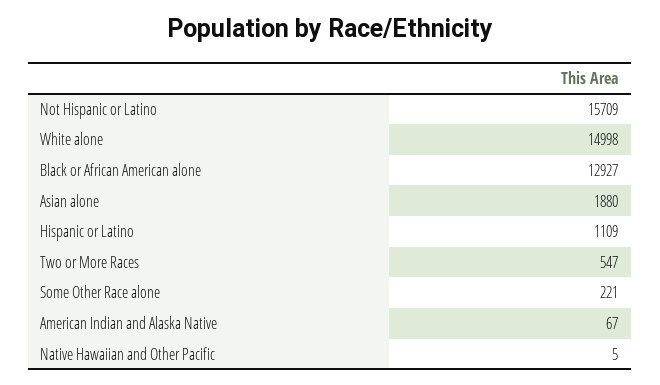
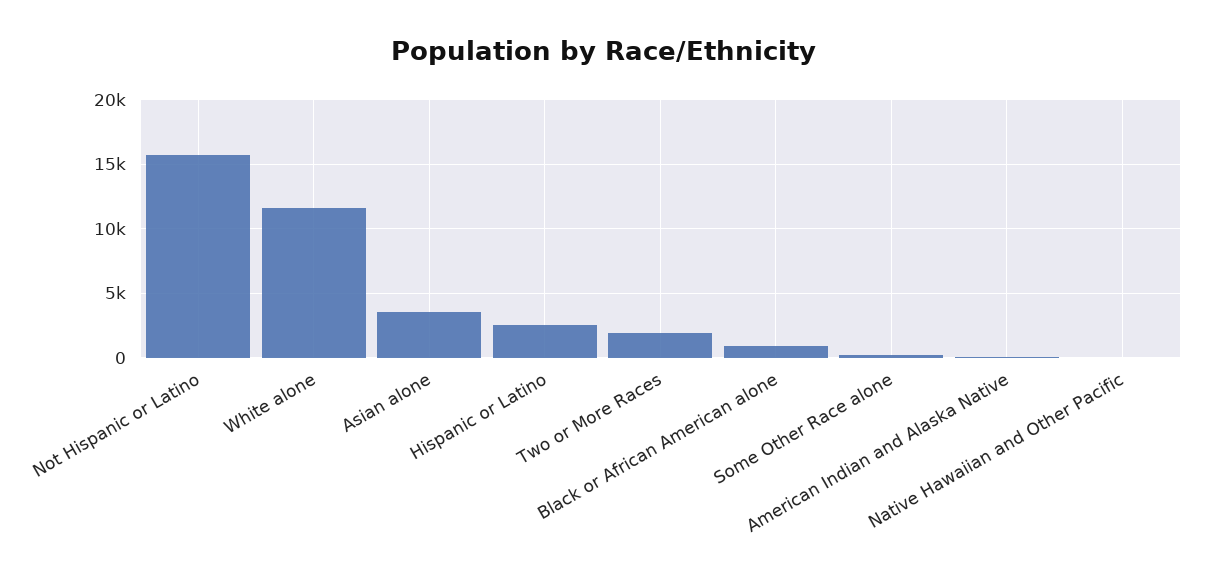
  {
    "Not Hispanic or Latino": 15709,
-   "White alone": 14998,
+   "White alone": 11500,
-   "Black or African American alone": 12927,
+   "Black or African American alone": 1000,
-   "Asian alone": 1880,
+   "Asian alone": 3500,
-   "Hispanic or Latino": 1109,
+   "Hispanic or Latino": 2500,
-   "Two or More Races": 547,
+   "Two or More Races": 2000,
    "Some Other Race alone": 221,
    "American Indian and Alaska Native": 67,
    "Native Hawaiian and Other Pacific": 5
  }

